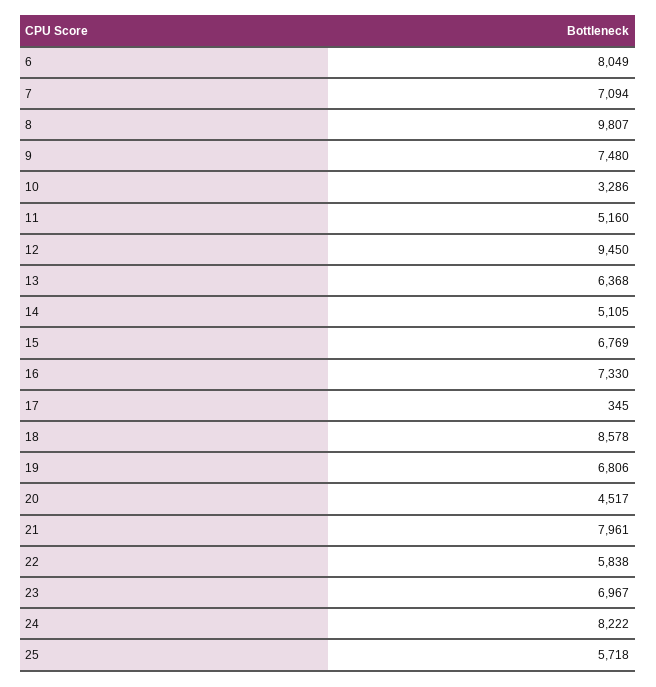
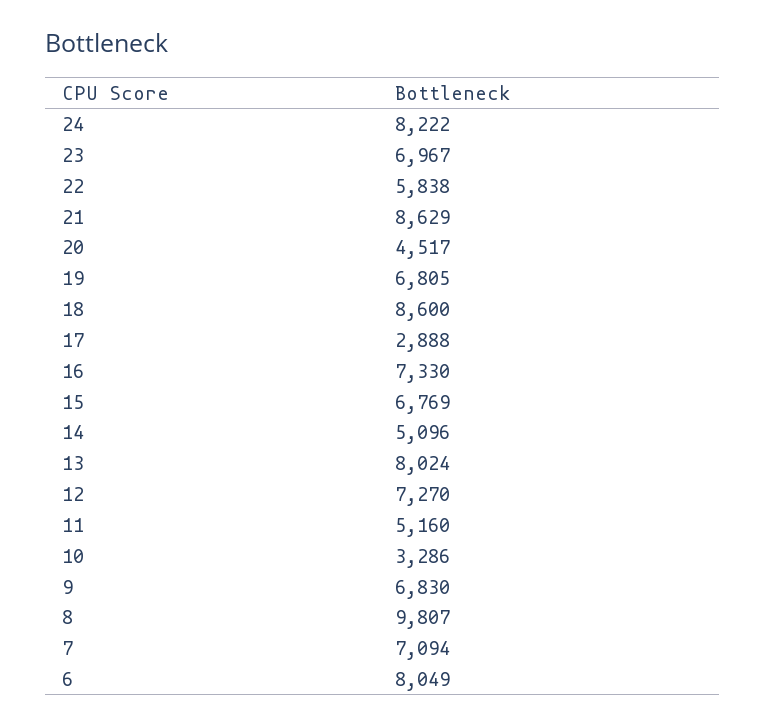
  {
    "6": 8049,
    "7": 7094,
    "8": 9807,
-   "9": 7480,
+   "9": 6830,
    "10": 3286,
    "11": 5160,
-   "12": 9450,
+   "12": 7270,
-   "13": 6368,
+   "13": 8024,
-   "14": 5105,
+   "14": 5096,
    "15": 6769,
    "16": 7330,
-   "17": 345,
+   "17": 2888,
-   "18": 8578,
+   "18": 8600,
-   "19": 6806,
+   "19": 6805,
    "20": 4517,
-   "21": 7961,
+   "21": 8629,
    "22": 5838,
    "23": 6967,
-   "24": 8222,
+   "24": 8222
-   "25": 5718
  }

